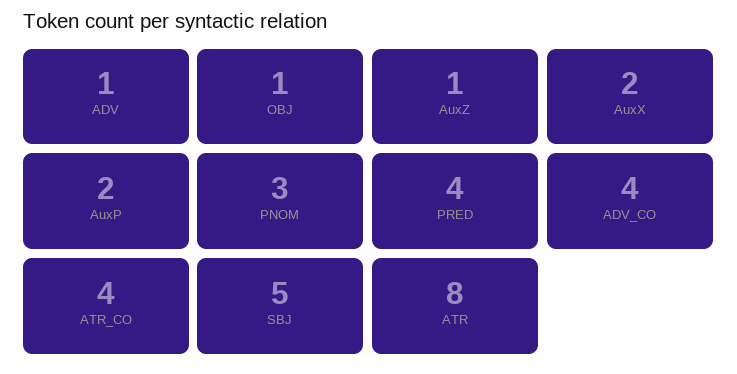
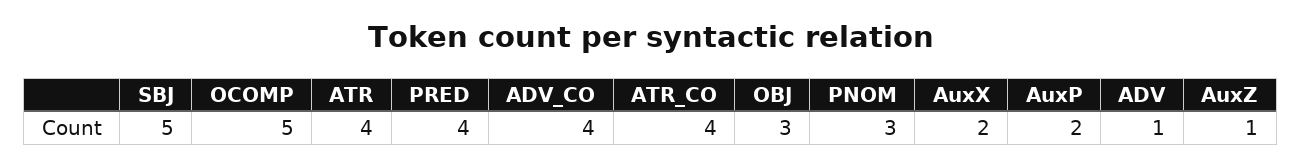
  {
    "ADV": 1,
-   "OBJ": 1,
+   "OBJ": 3,
    "AuxZ": 1,
    "AuxX": 2,
    "AuxP": 2,
    "PNOM": 3,
    "PRED": 4,
    "ADV_CO": 4,
    "ATR_CO": 4,
    "SBJ": 5,
-   "ATR": 8
+   "ATR": 4,
+   "OCOMP": 5
  }

